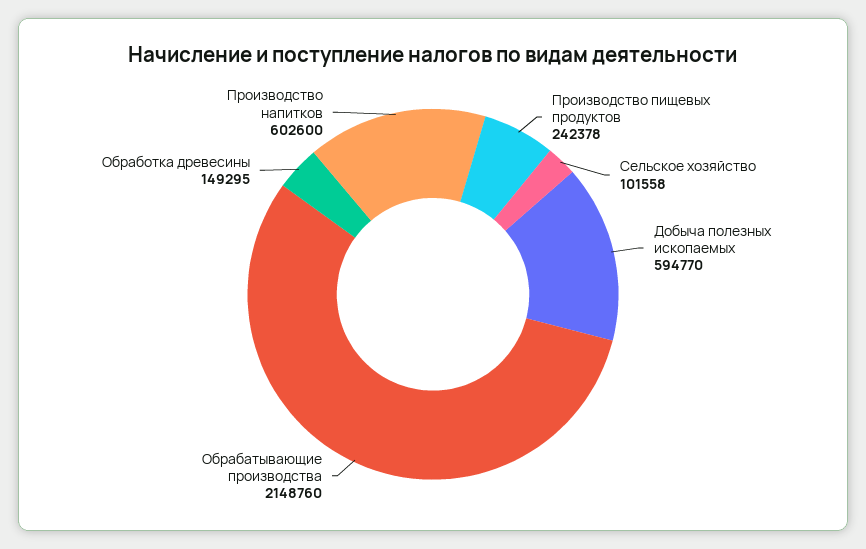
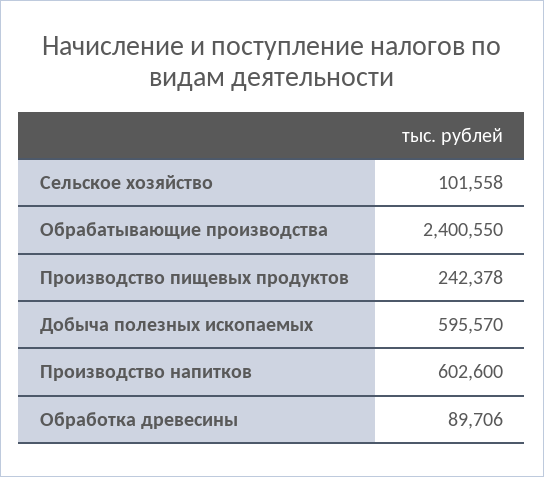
  {
    "Производство пищевых продуктов": 242378,
    "Сельское хозяйство": 101558,
-   "Добыча полезных ископаемых": 594770,
+   "Добыча полезных ископаемых": 595570,
-   "Обрабатывающие производства": 2148760,
+   "Обрабатывающие производства": 2400550,
-   "Обработка древесины": 149295,
+   "Обработка древесины": 89706,
    "Производство напитков": 602600
  }

